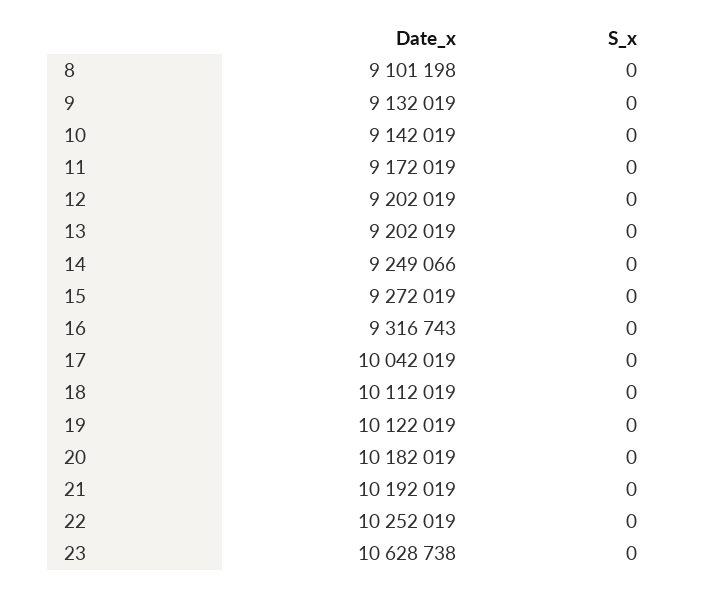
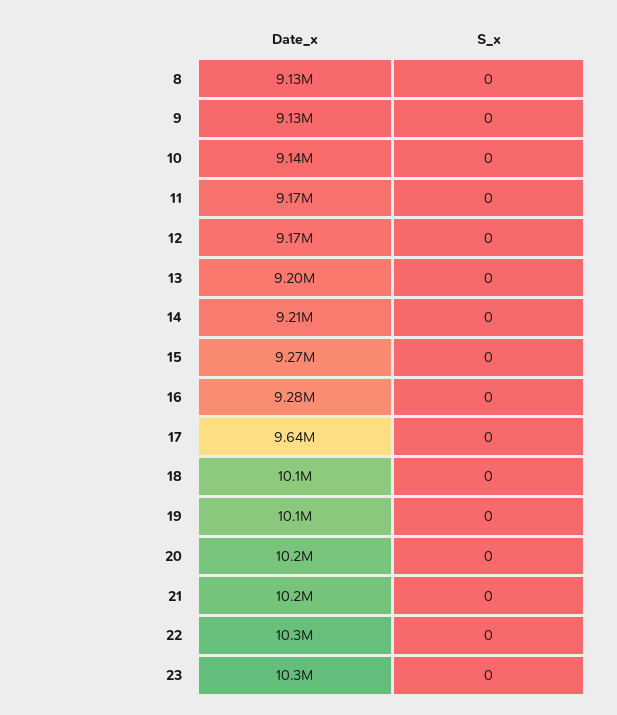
  {
    "Date_x": {
-     "8": 9101198,
+     "8": 9130000,
      "9": 9132019,
      "10": 9142019,
      "11": 9172019,
-     "12": 9202019,
+     "12": 9170000,
      "13": 9202019,
-     "14": 9249066,
+     "14": 9210000,
      "15": 9272019,
-     "16": 9316743,
+     "16": 9280000,
-     "17": 10042019,
+     "17": 9640000,
      "18": 10112019,
      "19": 10122019,
      "20": 10182019,
      "21": 10192019,
      "22": 10252019,
-     "23": 10628738
+     "23": 10300000
    },
    "S_x": {
      "8": 0,
      "9": 0,
      "10": 0,
      "11": 0,
      "12": 0,
      "13": 0,
      "14": 0,
      "15": 0,
      "16": 0,
      "17": 0,
      "18": 0,
      "19": 0,
      "20": 0,
      "21": 0,
      "22": 0,
      "23": 0
    }
  }

